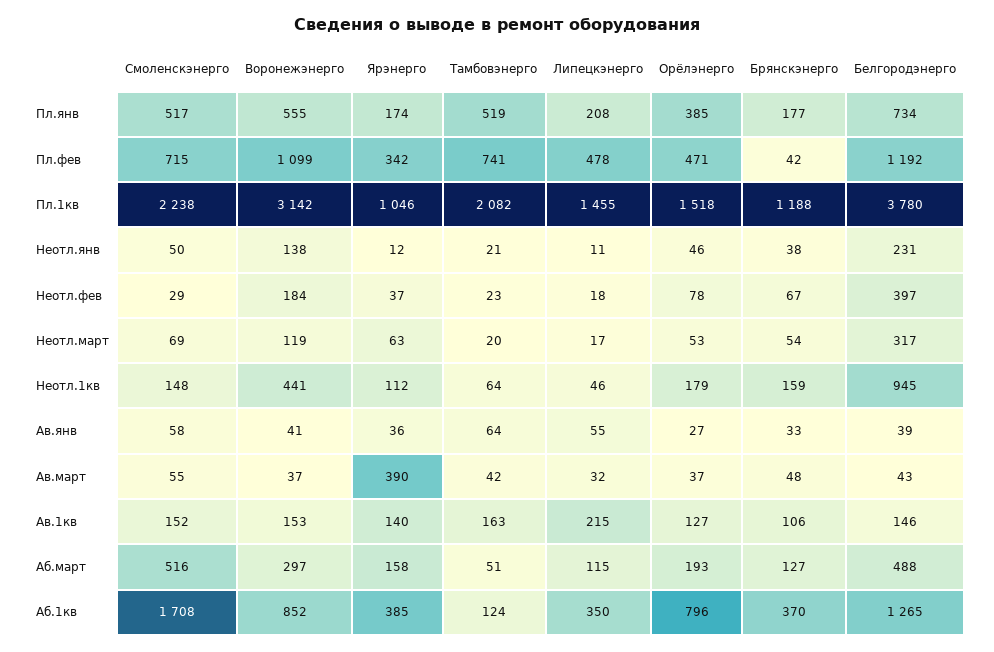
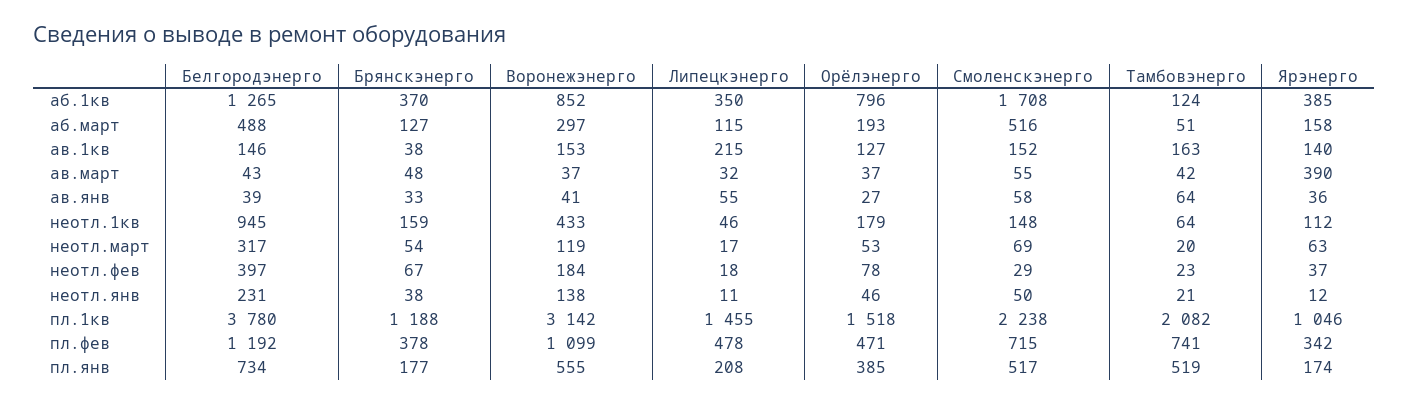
  {
    "Смоленскэнерго": {
      "Пл.янв": 517,
      "Пл.фев": 715,
      "Пл.1кв": 2238,
      "Неотл.янв": 50,
      "Неотл.фев": 29,
      "Неотл.март": 69,
      "Неотл.1кв": 148,
      "Ав.янв": 58,
      "Ав.март": 55,
      "Ав.1кв": 152,
      "Аб.март": 516,
      "Аб.1кв": 1708
    },
    "Воронежэнерго": {
      "Пл.янв": 555,
      "Пл.фев": 1099,
      "Пл.1кв": 3142,
      "Неотл.янв": 138,
      "Неотл.фев": 184,
      "Неотл.март": 119,
-     "Неотл.1кв": 441,
+     "Неотл.1кв": 433,
      "Ав.янв": 41,
      "Ав.март": 37,
      "Ав.1кв": 153,
      "Аб.март": 297,
      "Аб.1кв": 852
    },
    "Ярэнерго": {
      "Пл.янв": 174,
      "Пл.фев": 342,
      "Пл.1кв": 1046,
      "Неотл.янв": 12,
      "Неотл.фев": 37,
      "Неотл.март": 63,
      "Неотл.1кв": 112,
      "Ав.янв": 36,
      "Ав.март": 390,
      "Ав.1кв": 140,
      "Аб.март": 158,
      "Аб.1кв": 385
    },
    "Тамбовэнерго": {
      "Пл.янв": 519,
      "Пл.фев": 741,
      "Пл.1кв": 2082,
      "Неотл.янв": 21,
      "Неотл.фев": 23,
      "Неотл.март": 20,
      "Неотл.1кв": 64,
      "Ав.янв": 64,
      "Ав.март": 42,
      "Ав.1кв": 163,
      "Аб.март": 51,
      "Аб.1кв": 124
    },
    "Липецкэнерго": {
      "Пл.янв": 208,
      "Пл.фев": 478,
      "Пл.1кв": 1455,
      "Неотл.янв": 11,
      "Неотл.фев": 18,
      "Неотл.март": 17,
      "Неотл.1кв": 46,
      "Ав.янв": 55,
      "Ав.март": 32,
      "Ав.1кв": 215,
      "Аб.март": 115,
      "Аб.1кв": 350
    },
    "Орёлэнерго": {
      "Пл.янв": 385,
      "Пл.фев": 471,
      "Пл.1кв": 1518,
      "Неотл.янв": 46,
      "Неотл.фев": 78,
      "Неотл.март": 53,
      "Неотл.1кв": 179,
      "Ав.янв": 27,
      "Ав.март": 37,
      "Ав.1кв": 127,
      "Аб.март": 193,
      "Аб.1кв": 796
    },
    "Брянскэнерго": {
      "Пл.янв": 177,
-     "Пл.фев": 42,
+     "Пл.фев": 378,
      "Пл.1кв": 1188,
      "Неотл.янв": 38,
      "Неотл.фев": 67,
      "Неотл.март": 54,
      "Неотл.1кв": 159,
      "Ав.янв": 33,
      "Ав.март": 48,
-     "Ав.1кв": 106,
+     "Ав.1кв": 38,
      "Аб.март": 127,
      "Аб.1кв": 370
    },
    "Белгородэнерго": {
      "Пл.янв": 734,
      "Пл.фев": 1192,
      "Пл.1кв": 3780,
      "Неотл.янв": 231,
      "Неотл.фев": 397,
      "Неотл.март": 317,
      "Неотл.1кв": 945,
      "Ав.янв": 39,
      "Ав.март": 43,
      "Ав.1кв": 146,
      "Аб.март": 488,
      "Аб.1кв": 1265
    }
  }

